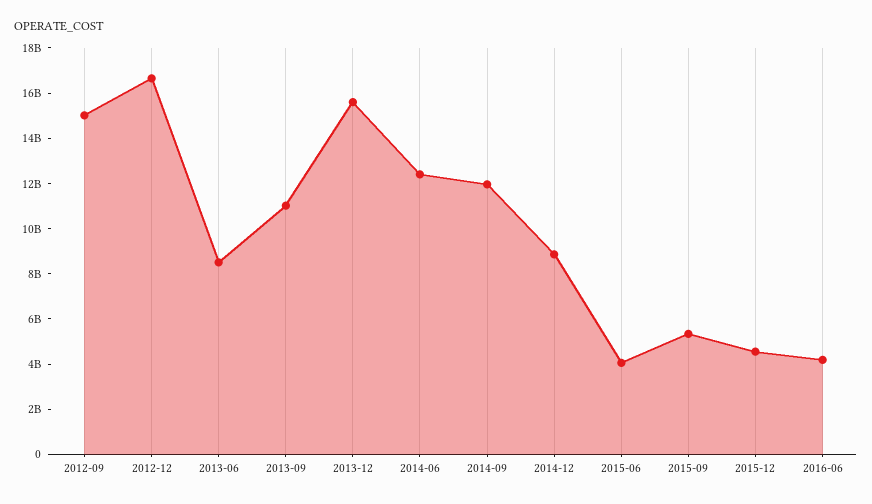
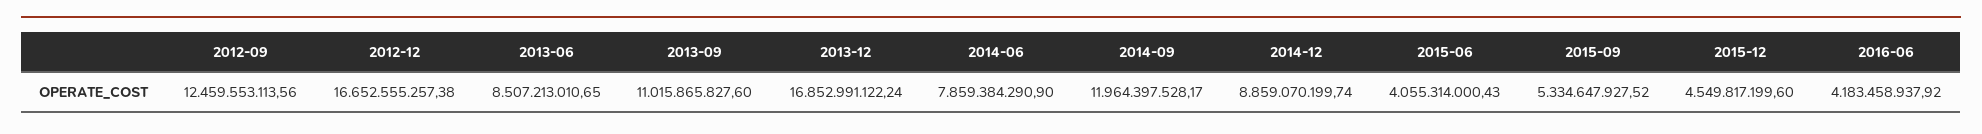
  {
-   "2012-09": 15000000000,
+   "2012-09": 12459553113.56,
    "2012-12": 16652555257.38,
    "2013-06": 8507213010.65,
    "2013-09": 11015865827.6,
-   "2013-12": 15500000000,
+   "2013-12": 16852991122.24,
-   "2014-06": 12500000000,
+   "2014-06": 7859384290.9,
    "2014-09": 11964397528.17,
    "2014-12": 8859070199.74,
    "2015-06": 4055314000.43,
    "2015-09": 5334647927.52,
    "2015-12": 4549817199.6,
    "2016-06": 4183458937.92
  }

